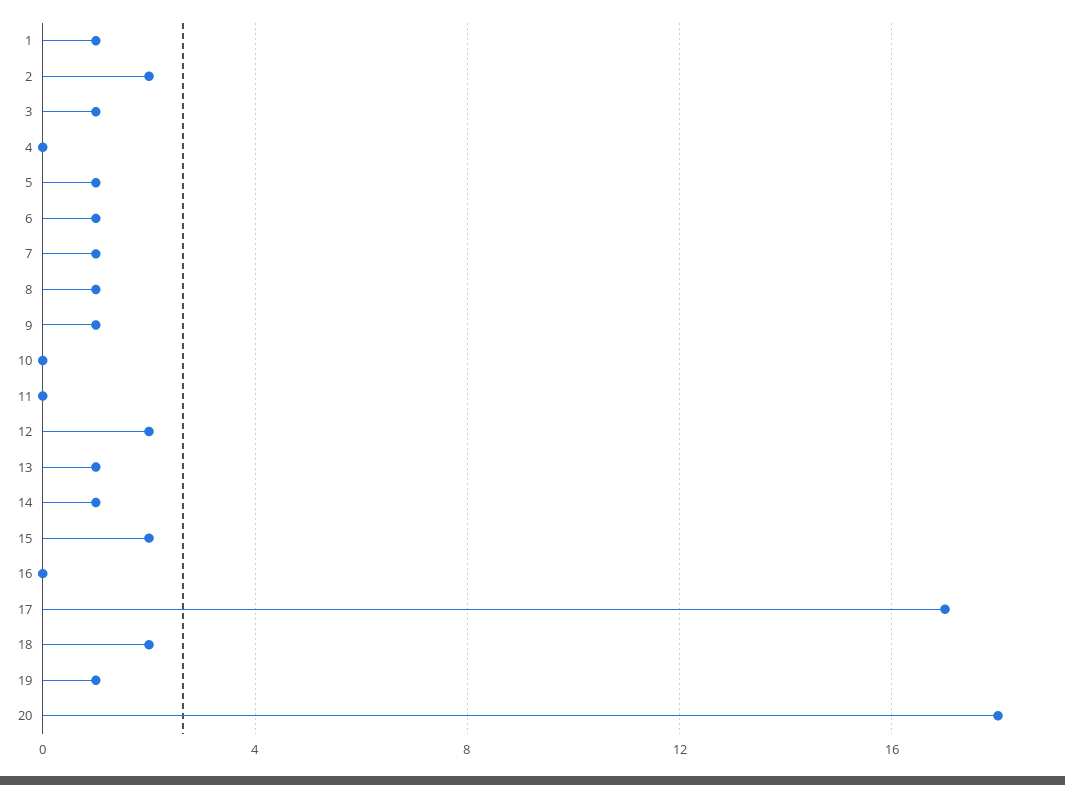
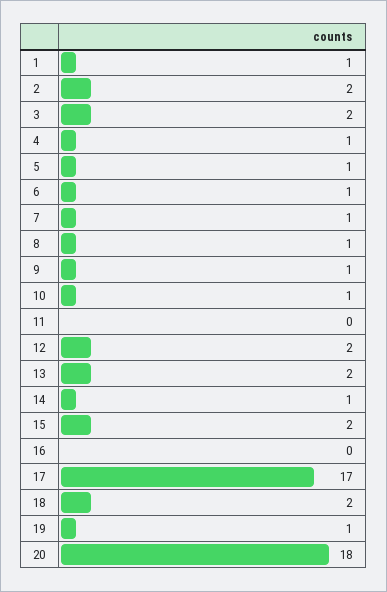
  {
    "1": 1,
    "2": 2,
-   "3": 1,
+   "3": 2,
-   "4": 0,
+   "4": 1,
    "5": 1,
    "6": 1,
    "7": 1,
    "8": 1,
    "9": 1,
-   "10": 0,
+   "10": 1,
    "11": 0,
    "12": 2,
-   "13": 1,
+   "13": 2,
    "14": 1,
    "15": 2,
    "16": 0,
    "17": 17,
    "18": 2,
    "19": 1,
    "20": 18
  }

